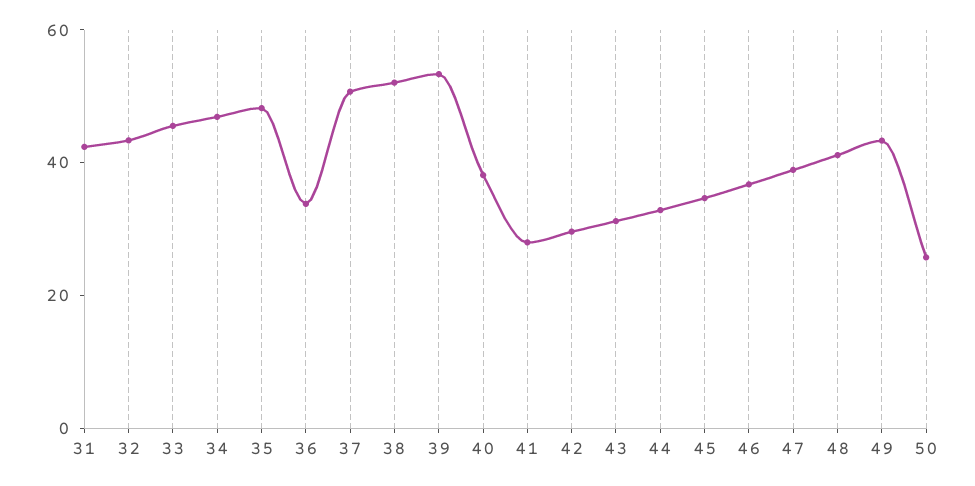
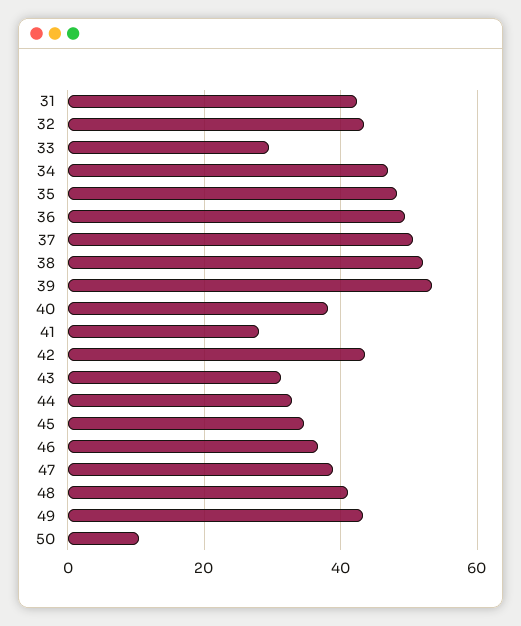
  {
    "31": 42,
    "32": 44,
-   "33": 45,
+   "33": 30,
    "34": 46,
    "35": 48,
-   "36": 35,
+   "36": 50,
    "37": 50,
    "38": 52,
    "39": 54,
    "40": 38,
    "41": 28,
-   "42": 30,
+   "42": 44,
    "43": 32,
    "44": 32,
    "45": 34,
    "46": 36,
    "47": 38,
    "48": 42,
    "49": 44,
-   "50": 25
+   "50": 10
  }

